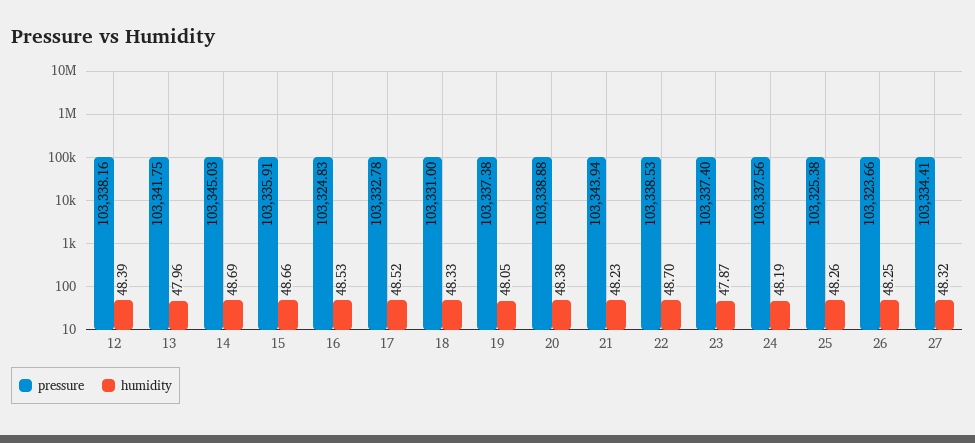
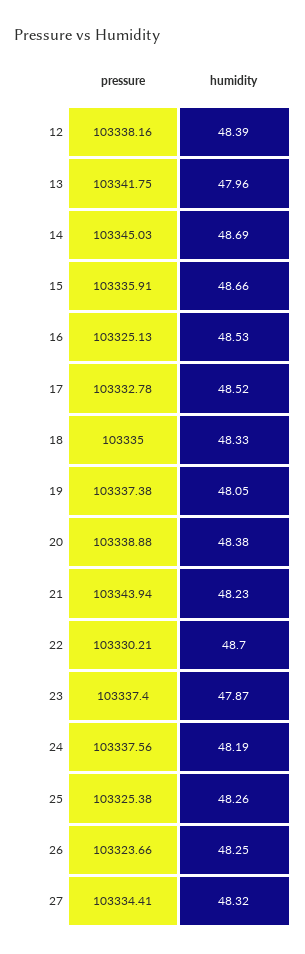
  {
    "pressure": {
      "12": 103338.16,
      "13": 103341.75,
      "14": 103345.03,
      "15": 103335.91,
-     "16": 103324.83,
+     "16": 103325.13,
      "17": 103332.78,
-     "18": 103331,
+     "18": 103335,
      "19": 103337.38,
      "20": 103338.88,
      "21": 103343.94,
-     "22": 103338.53,
+     "22": 103330.21,
      "23": 103337.4,
      "24": 103337.56,
      "25": 103325.38,
      "26": 103323.66,
      "27": 103334.41
    },
    "humidity": {
      "12": 48.39,
      "13": 47.96,
      "14": 48.69,
      "15": 48.66,
      "16": 48.53,
      "17": 48.52,
      "18": 48.33,
      "19": 48.05,
      "20": 48.38,
      "21": 48.23,
      "22": 48.7,
      "23": 47.87,
      "24": 48.19,
      "25": 48.26,
      "26": 48.25,
      "27": 48.32
    }
  }

